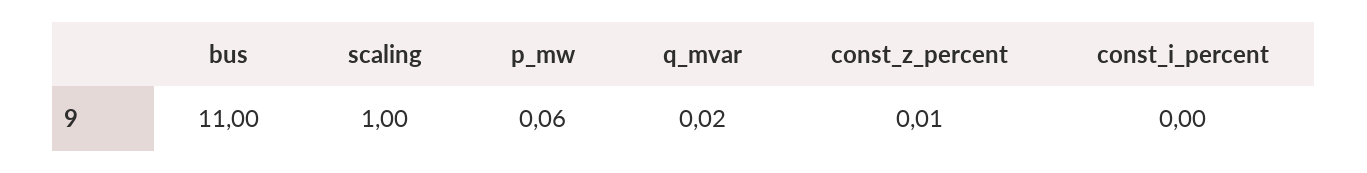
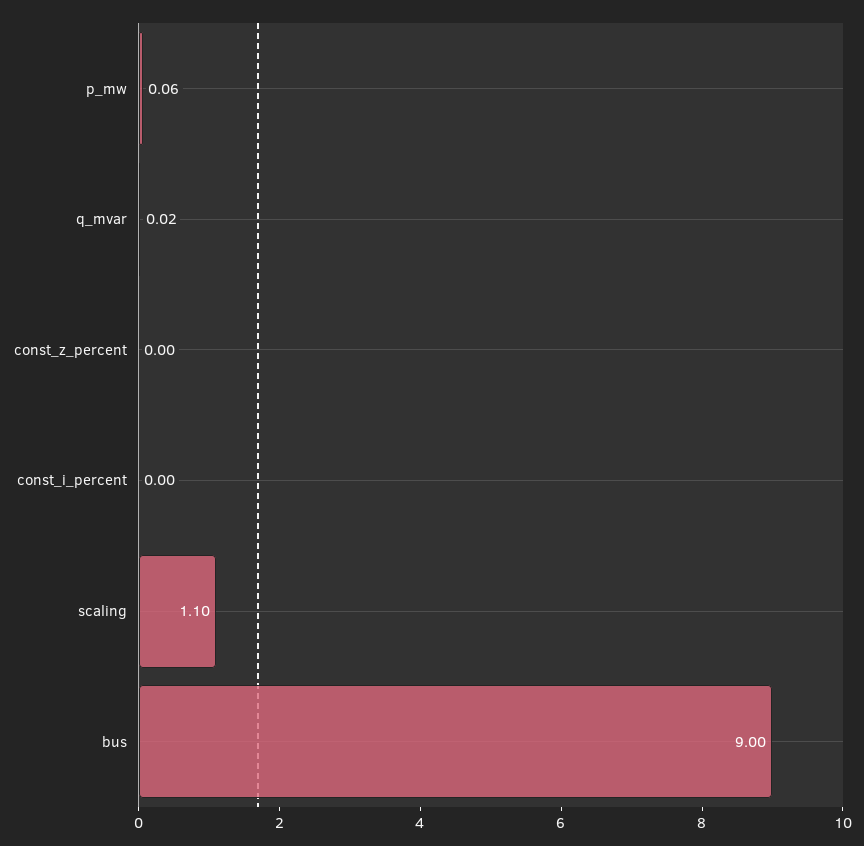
  {
-   "bus": 11,
+   "bus": 9,
-   "scaling": 1,
+   "scaling": 1.1,
    "p_mw": 0.06,
    "q_mvar": 0.02,
-   "const_z_percent": 0.01,
+   "const_z_percent": 0,
    "const_i_percent": 0
  }

